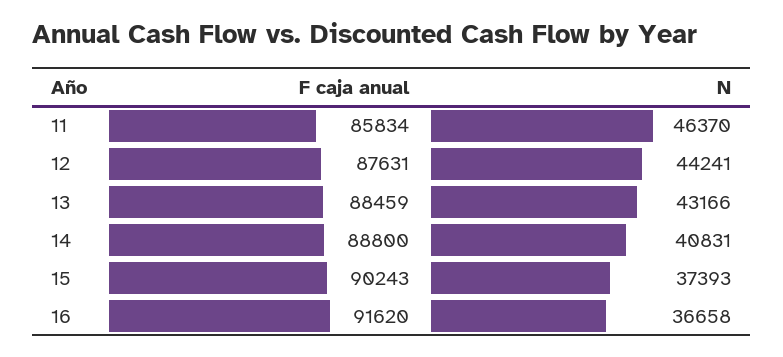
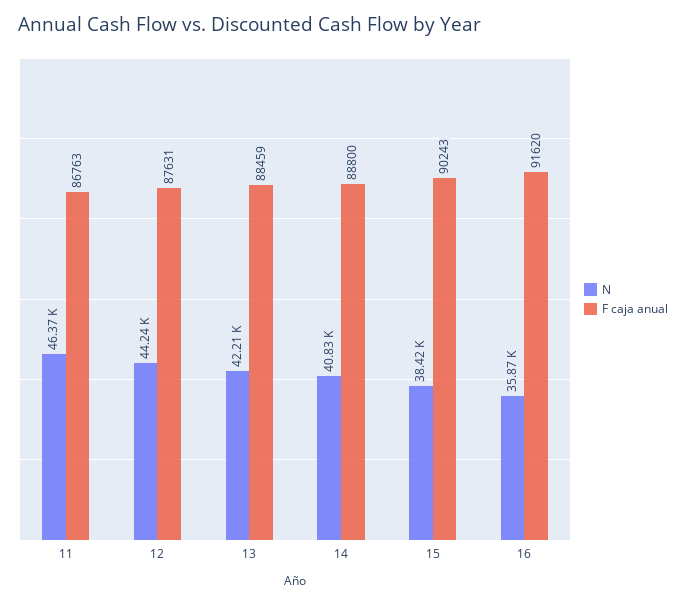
  {
    "F caja anual": {
-     "11": 85834,
+     "11": 86763,
      "12": 87631,
      "13": 88459,
      "14": 88800,
      "15": 90243,
      "16": 91620
    },
    "N": {
      "11": 46370,
      "12": 44241,
-     "13": 43166,
+     "13": 42210,
      "14": 40831,
-     "15": 37393,
+     "15": 38420,
-     "16": 36658
+     "16": 35870
    }
  }

